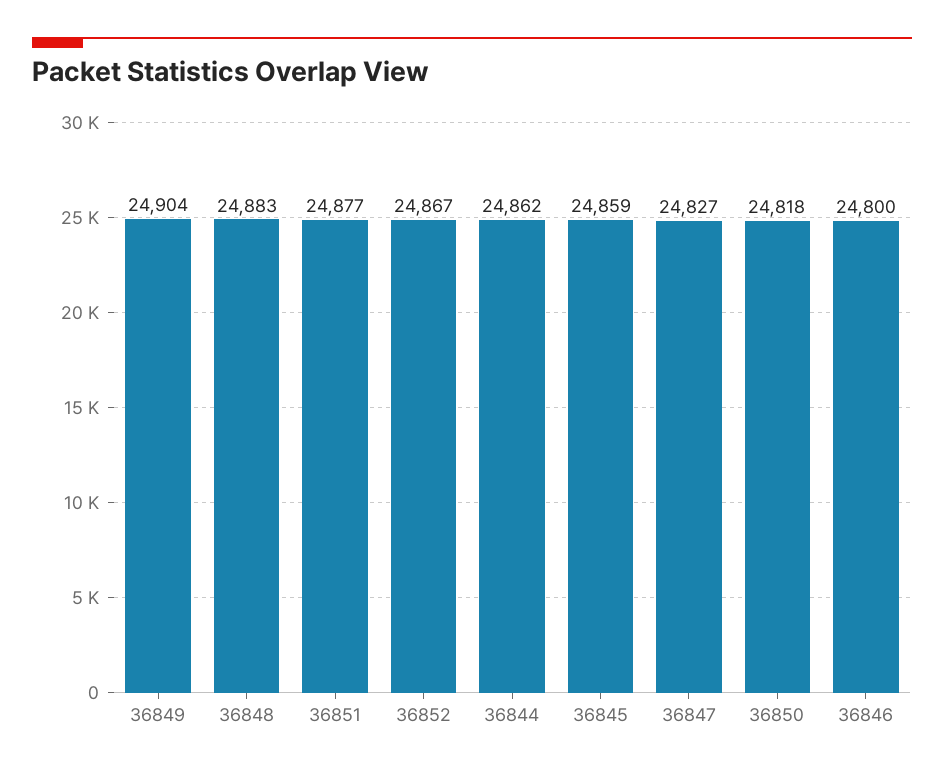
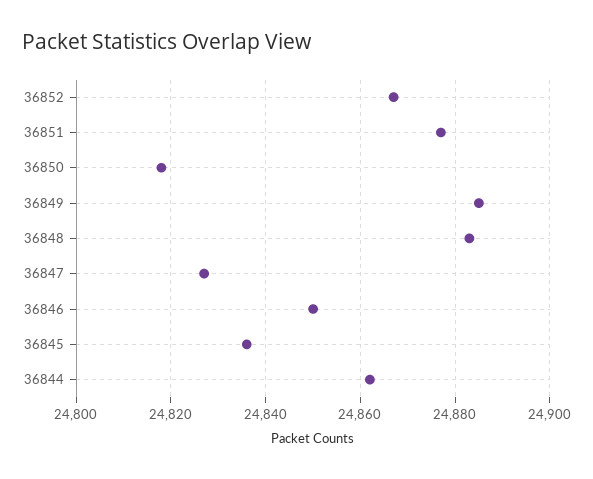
  {
-   "36849": 24904,
+   "36849": 24885,
    "36848": 24883,
    "36851": 24877,
    "36852": 24867,
    "36844": 24862,
-   "36845": 24859,
+   "36845": 24835,
    "36847": 24827,
    "36850": 24818,
-   "36846": 24800
+   "36846": 24850
  }

